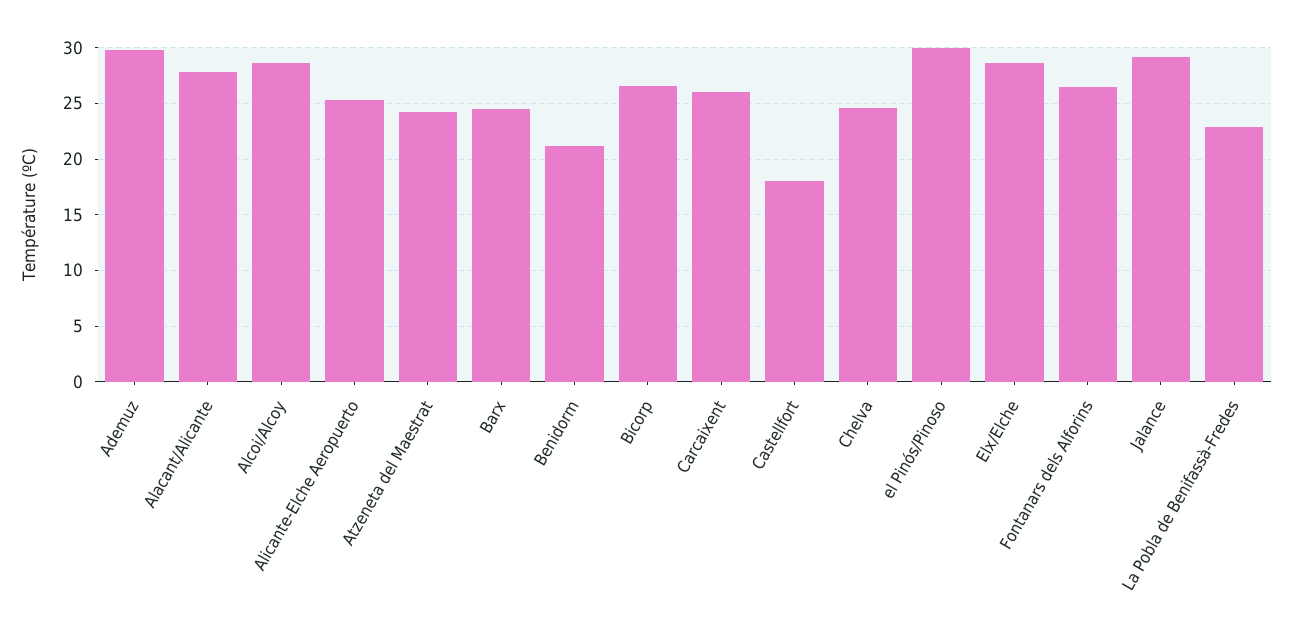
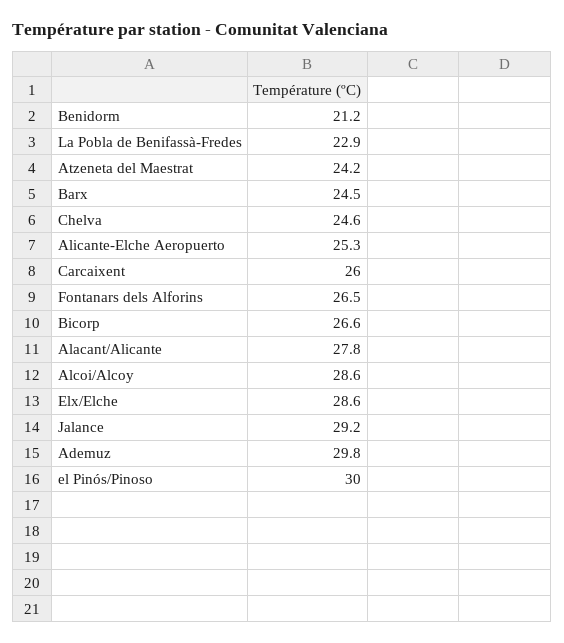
  {
    "Ademuz": 29.8,
    "Alacant/Alicante": 27.8,
    "Alcoi/Alcoy": 28.6,
    "Alicante-Elche Aeropuerto": 25.3,
    "Atzeneta del Maestrat": 24.2,
    "Barx": 24.5,
    "Benidorm": 21.2,
    "Bicorp": 26.6,
    "Carcaixent": 26,
-   "Castellfort": 18,
    "Chelva": 24.6,
    "el Pinós/Pinoso": 30,
    "Elx/Elche": 28.6,
    "Fontanars dels Alforins": 26.5,
    "Jalance": 29.2,
    "La Pobla de Benifassà-Fredes": 22.9
  }

